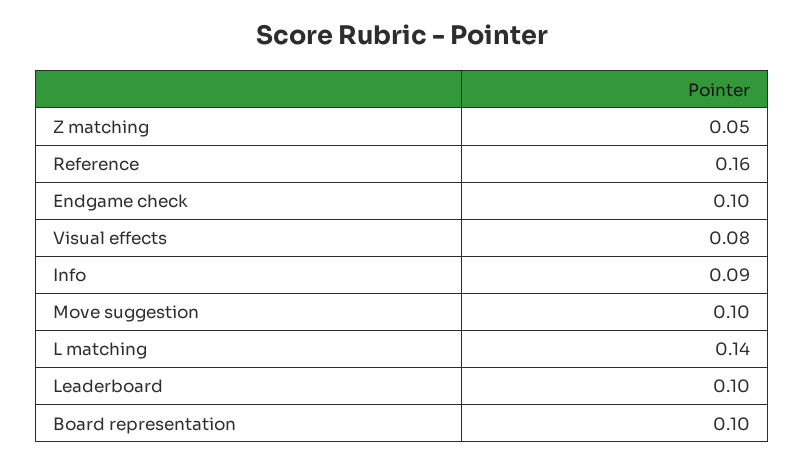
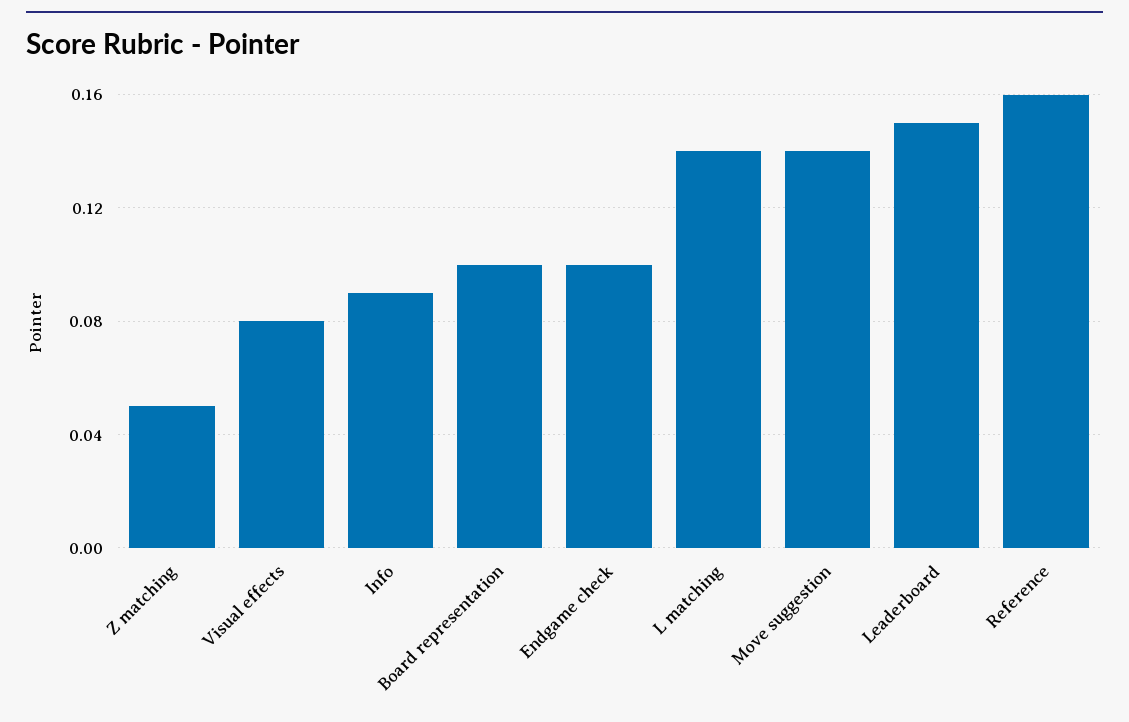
  {
    "Z matching": 0.05,
    "Reference": 0.16,
    "Endgame check": 0.1,
    "Visual effects": 0.08,
    "Info": 0.09,
-   "Move suggestion": 0.1,
+   "Move suggestion": 0.14,
    "L matching": 0.14,
-   "Leaderboard": 0.1,
+   "Leaderboard": 0.15,
    "Board representation": 0.1
  }

